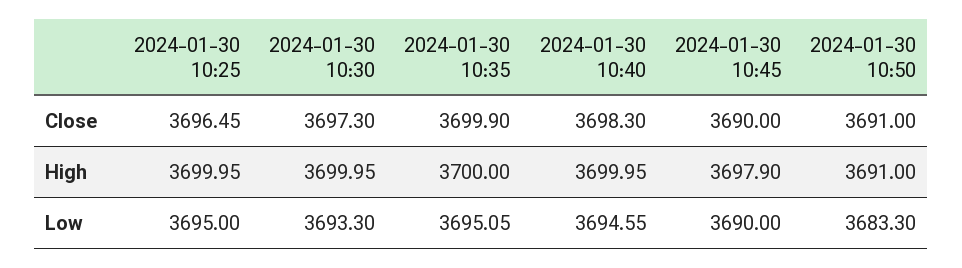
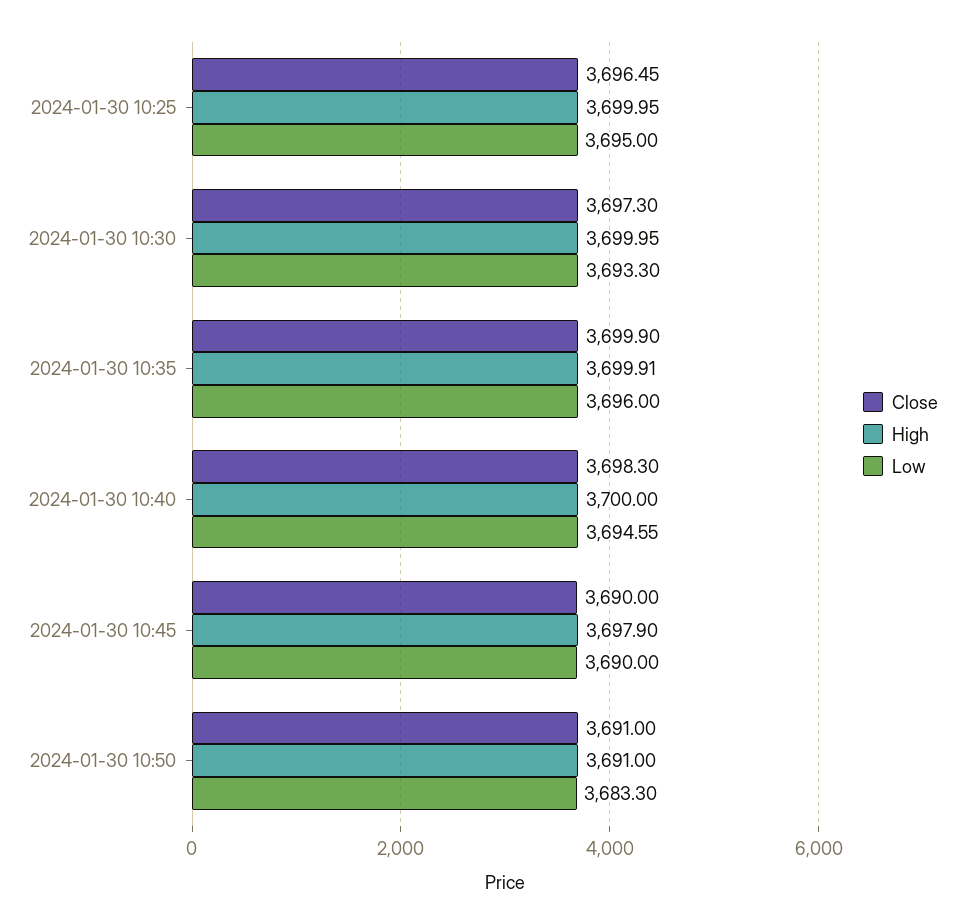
  {
    "Close": {
      "2024-01-30 10:25": 3696.45,
      "2024-01-30 10:30": 3697.3,
      "2024-01-30 10:35": 3699.9,
      "2024-01-30 10:40": 3698.3,
      "2024-01-30 10:45": 3690,
      "2024-01-30 10:50": 3691
    },
    "High": {
      "2024-01-30 10:25": 3699.95,
      "2024-01-30 10:30": 3699.95,
-     "2024-01-30 10:35": 3700,
+     "2024-01-30 10:35": 3699.91,
-     "2024-01-30 10:40": 3699.95,
+     "2024-01-30 10:40": 3700,
      "2024-01-30 10:45": 3697.9,
      "2024-01-30 10:50": 3691
    },
    "Low": {
      "2024-01-30 10:25": 3695,
      "2024-01-30 10:30": 3693.3,
-     "2024-01-30 10:35": 3695.05,
+     "2024-01-30 10:35": 3696,
      "2024-01-30 10:40": 3694.55,
      "2024-01-30 10:45": 3690,
      "2024-01-30 10:50": 3683.3
    }
  }

